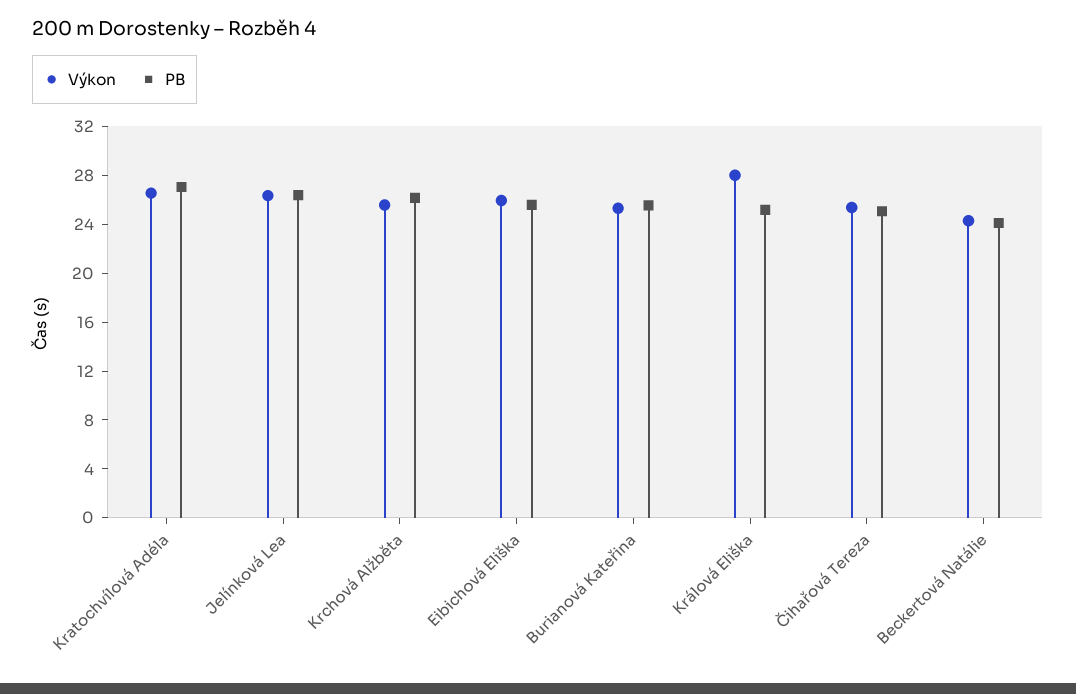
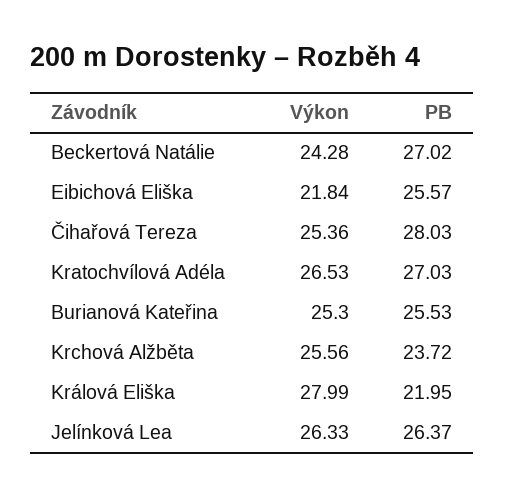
  {
    "Výkon": {
      "Kratochvílová Adéla": 26.53,
      "Jelínková Lea": 26.33,
      "Krchová Alžběta": 25.56,
-     "Eibichová Eliška": 26,
+     "Eibichová Eliška": 21.84,
      "Burianová Kateřina": 25.3,
      "Králová Eliška": 27.99,
      "Čihařová Tereza": 25.36,
      "Beckertová Natálie": 24.28
    },
    "PB": {
      "Kratochvílová Adéla": 27.03,
      "Jelínková Lea": 26.37,
-     "Krchová Alžběta": 26,
+     "Krchová Alžběta": 23.72,
      "Eibichová Eliška": 25.57,
      "Burianová Kateřina": 25.53,
-     "Králová Eliška": 25,
+     "Králová Eliška": 21.95,
-     "Čihařová Tereza": 25,
+     "Čihařová Tereza": 28.03,
-     "Beckertová Natálie": 24
+     "Beckertová Natálie": 27.02
    }
  }

